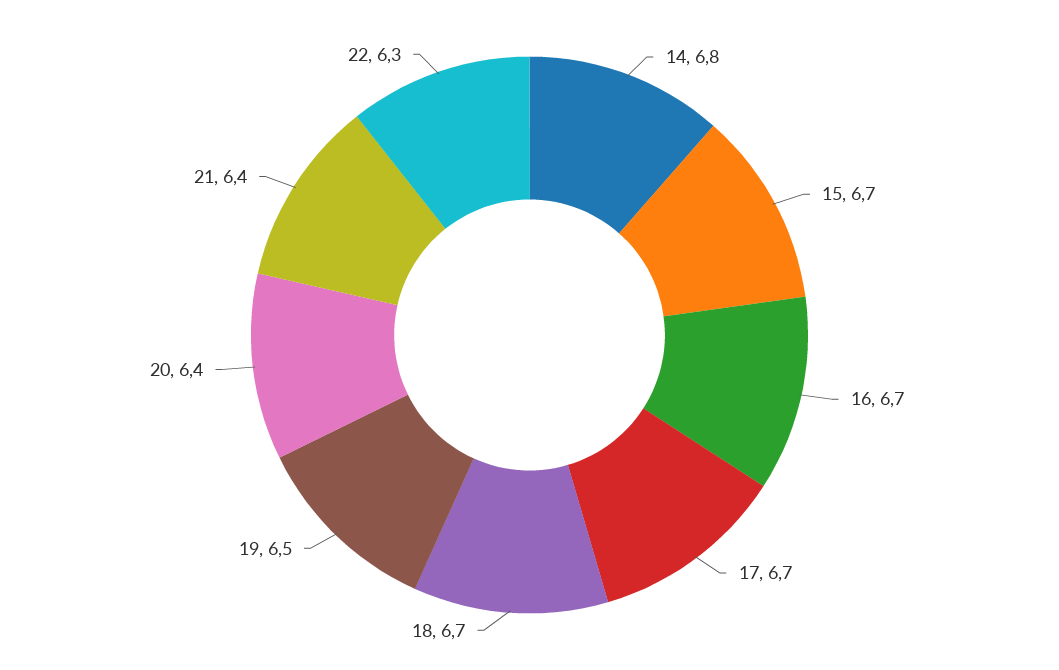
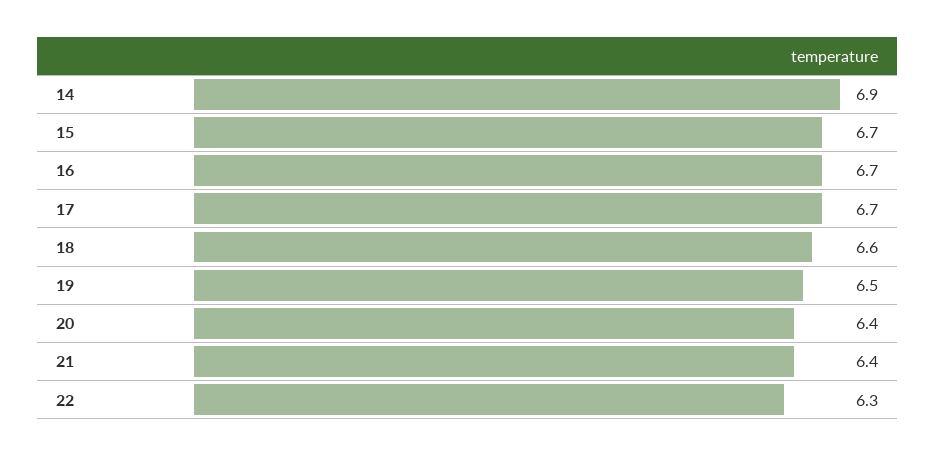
  {
-   "14": 6.8,
+   "14": 6.9,
    "15": 6.7,
    "16": 6.7,
    "17": 6.7,
-   "18": 6.7,
+   "18": 6.6,
    "19": 6.5,
    "20": 6.4,
    "21": 6.4,
    "22": 6.3
  }

